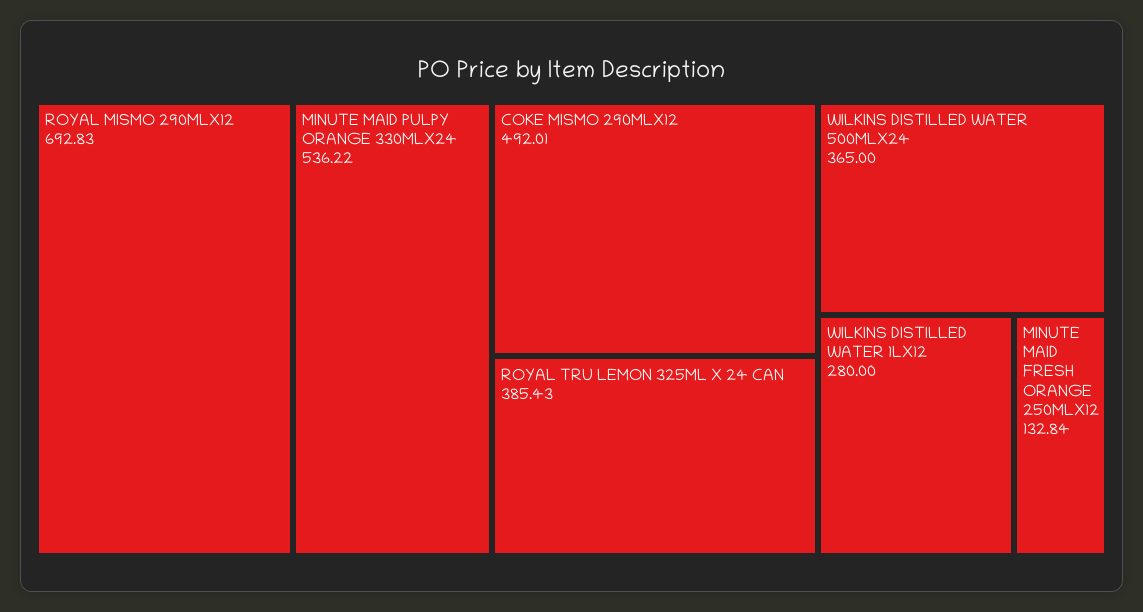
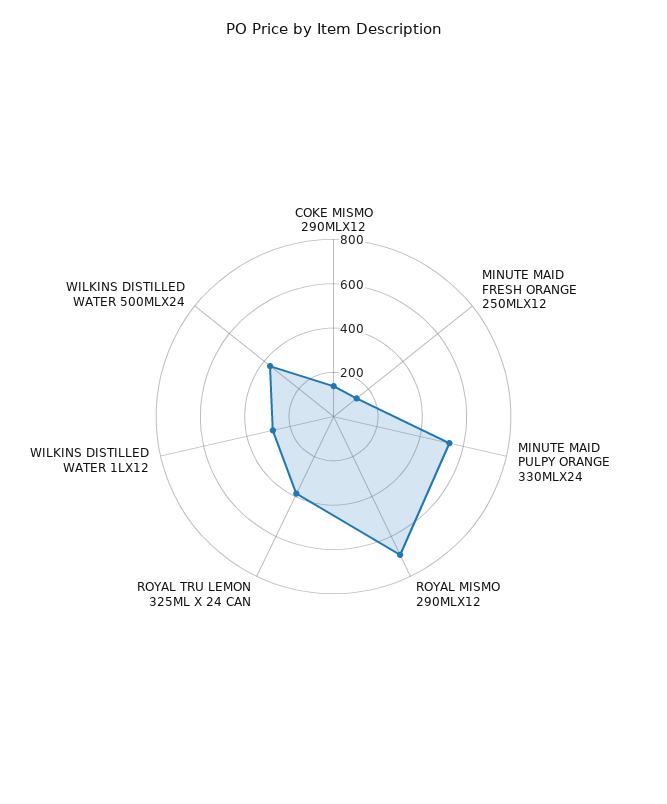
  {
    "ROYAL MISMO 290MLX12": 692.83,
    "MINUTE MAID PULPY ORANGE 330MLX24": 536.22,
-   "COKE MISMO 290MLX12": 492.01,
+   "COKE MISMO 290MLX12": 150,
    "ROYAL TRU LEMON 325ML X 24 CAN": 385.43,
    "WILKINS DISTILLED WATER 500MLX24": 365,
    "WILKINS DISTILLED WATER 1LX12": 280,
    "MINUTE MAID FRESH ORANGE 250MLX12": 132.84
  }

